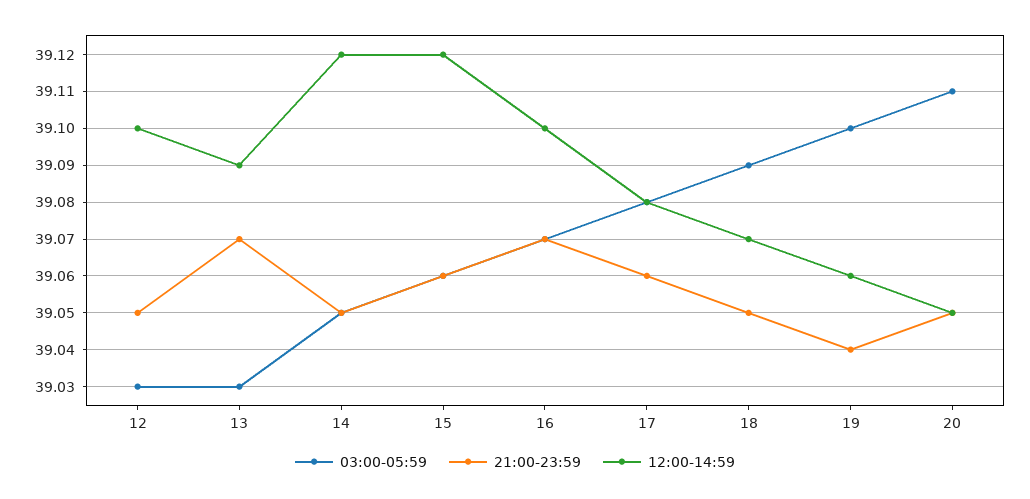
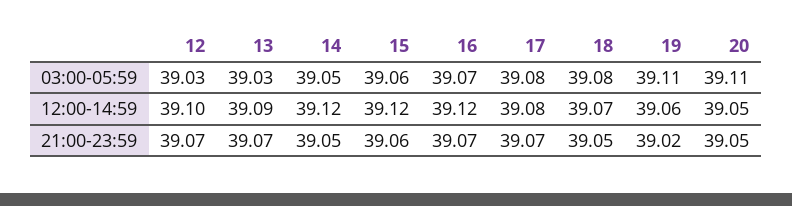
  {
    "03:00-05:59": {
      "12": 39.03,
      "13": 39.03,
      "14": 39.05,
      "15": 39.06,
      "16": 39.07,
      "17": 39.08,
-     "18": 39.09,
+     "18": 39.08,
-     "19": 39.1,
+     "19": 39.11,
      "20": 39.11
    },
    "21:00-23:59": {
-     "12": 39.05,
+     "12": 39.07,
      "13": 39.07,
      "14": 39.05,
      "15": 39.06,
      "16": 39.07,
-     "17": 39.06,
+     "17": 39.07,
      "18": 39.05,
-     "19": 39.04,
+     "19": 39.02,
      "20": 39.05
    },
    "12:00-14:59": {
      "12": 39.1,
      "13": 39.09,
      "14": 39.12,
      "15": 39.12,
-     "16": 39.1,
+     "16": 39.12,
      "17": 39.08,
      "18": 39.07,
      "19": 39.06,
      "20": 39.05
    }
  }

